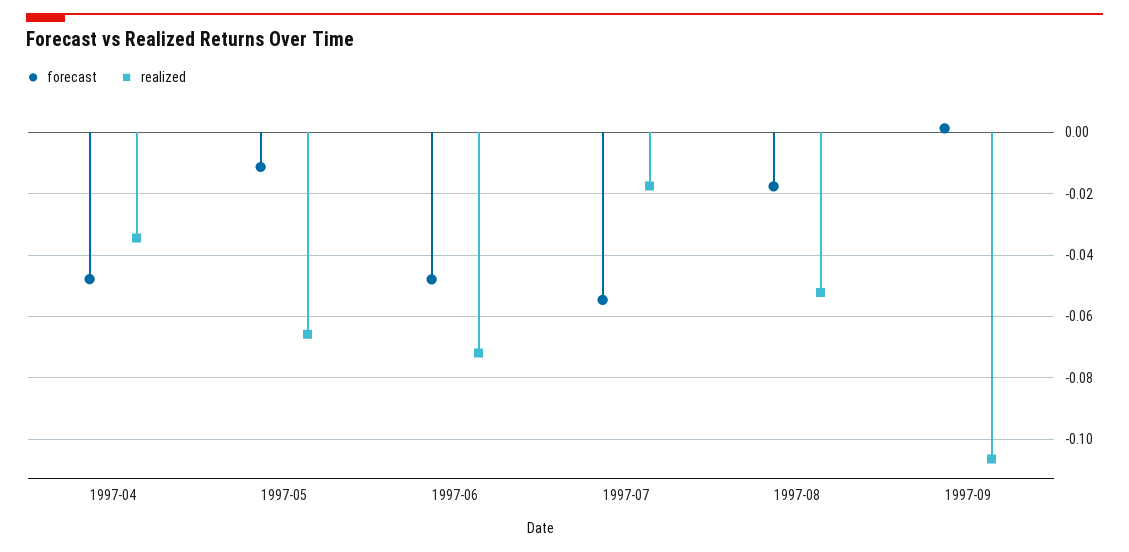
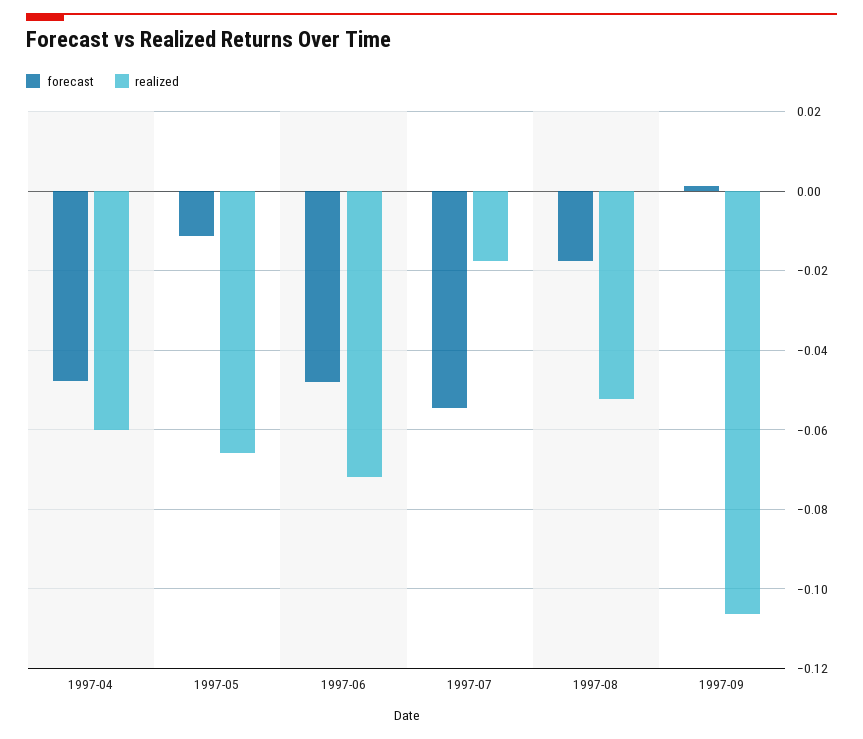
  {
    "forecast": {
      "1997-04": -0.048,
      "1997-05": -0.012,
      "1997-06": -0.048,
      "1997-07": -0.054,
      "1997-08": -0.018,
      "1997-09": 0.002
    },
    "realized": {
-     "1997-04": -0.034,
+     "1997-04": -0.06,
      "1997-05": -0.066,
      "1997-06": -0.072,
      "1997-07": -0.018,
      "1997-08": -0.052,
      "1997-09": -0.106
    }
  }

